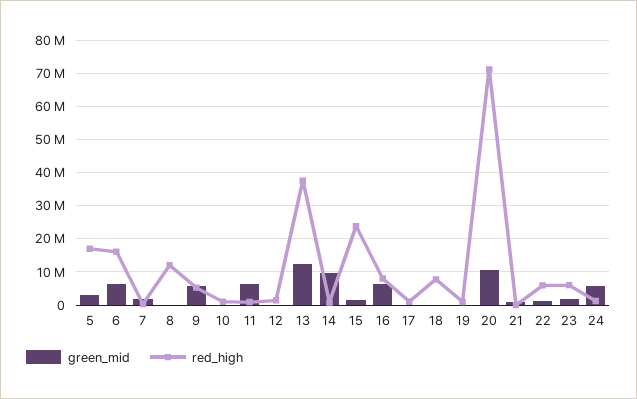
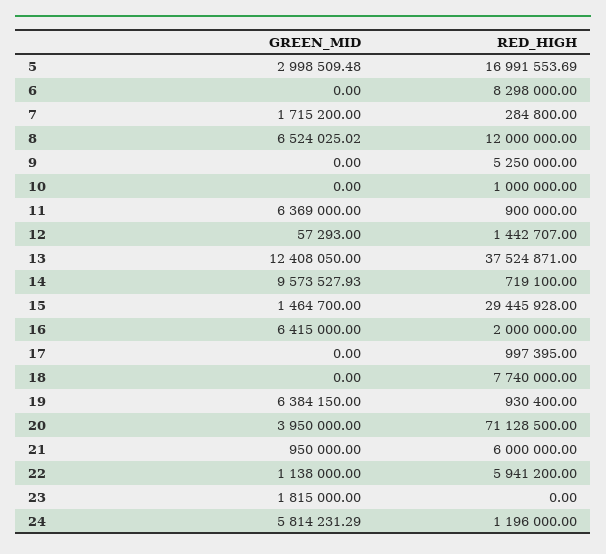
  {
    "green_mid": {
      "5": 2998509.48,
-     "6": 6000000,
+     "6": 0,
      "7": 1715200,
-     "8": 0,
+     "8": 6524025.02,
-     "9": 6000000,
+     "9": 0,
      "10": 0,
      "11": 6369000,
      "12": 57293,
      "13": 12408050,
      "14": 9573527.93,
      "15": 1464700,
      "16": 6415000,
      "17": 0,
      "18": 0,
-     "19": 0,
+     "19": 6384150,
-     "20": 10000000,
+     "20": 3950000,
      "21": 950000,
      "22": 1138000,
      "23": 1815000,
      "24": 5814231.29
    },
    "red_high": {
      "5": 16991553.69,
-     "6": 16000000,
+     "6": 8298000,
      "7": 284800,
      "8": 12000000,
      "9": 5250000,
      "10": 1000000,
      "11": 900000,
      "12": 1442707,
      "13": 37524871,
      "14": 719100,
-     "15": 24000000,
+     "15": 29445928,
-     "16": 8000000,
+     "16": 2000000,
      "17": 997395,
      "18": 7740000,
      "19": 930400,
      "20": 71128500,
-     "21": 0,
+     "21": 6000000,
      "22": 5941200,
-     "23": 6000000,
+     "23": 0,
      "24": 1196000
    }
  }

